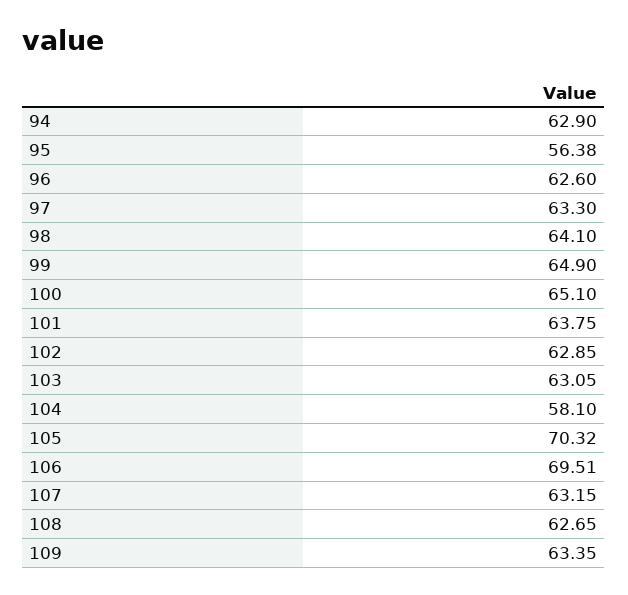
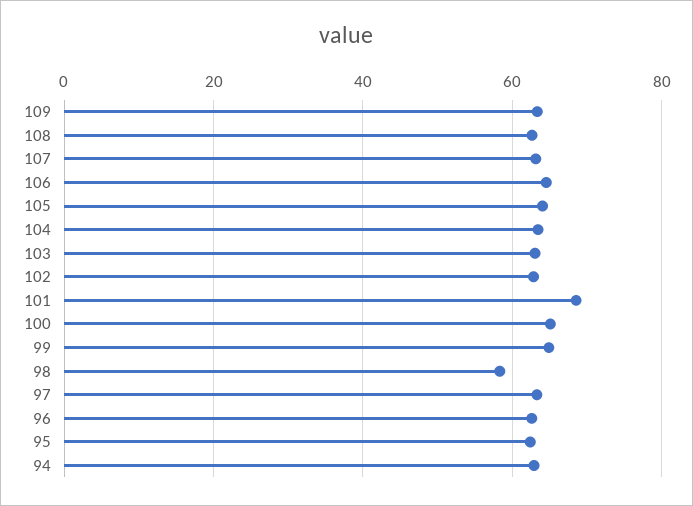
  {
    "94": 62.9,
-   "95": 56.38,
+   "95": 62,
    "96": 62.6,
    "97": 63.3,
-   "98": 64.1,
+   "98": 58,
    "99": 64.9,
    "100": 65.1,
-   "101": 63.75,
+   "101": 68,
    "102": 62.85,
    "103": 63.05,
-   "104": 58.1,
+   "104": 64,
-   "105": 70.32,
+   "105": 64,
-   "106": 69.51,
+   "106": 64,
    "107": 63.15,
    "108": 62.65,
    "109": 63.35
  }

